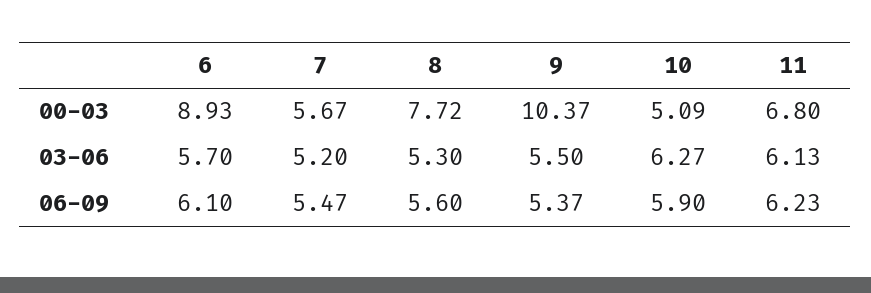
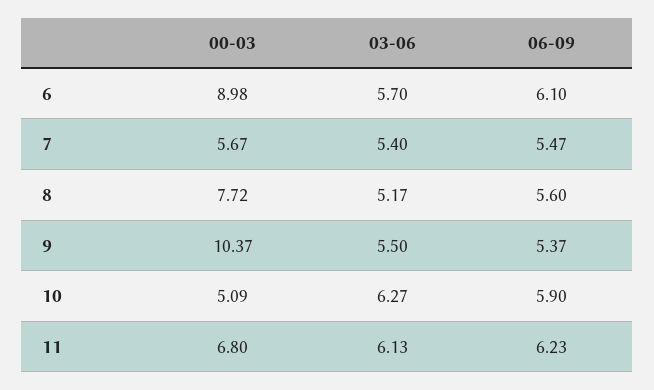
  {
    "6": {
-     "00-03": 8.93,
+     "00-03": 8.98,
      "03-06": 5.7,
      "06-09": 6.1
    },
    "7": {
      "00-03": 5.67,
-     "03-06": 5.2,
+     "03-06": 5.4,
      "06-09": 5.47
    },
    "8": {
      "00-03": 7.72,
-     "03-06": 5.3,
+     "03-06": 5.17,
      "06-09": 5.6
    },
    "9": {
      "00-03": 10.37,
      "03-06": 5.5,
      "06-09": 5.37
    },
    "10": {
      "00-03": 5.09,
      "03-06": 6.27,
      "06-09": 5.9
    },
    "11": {
      "00-03": 6.8,
      "03-06": 6.13,
      "06-09": 6.23
    }
  }

